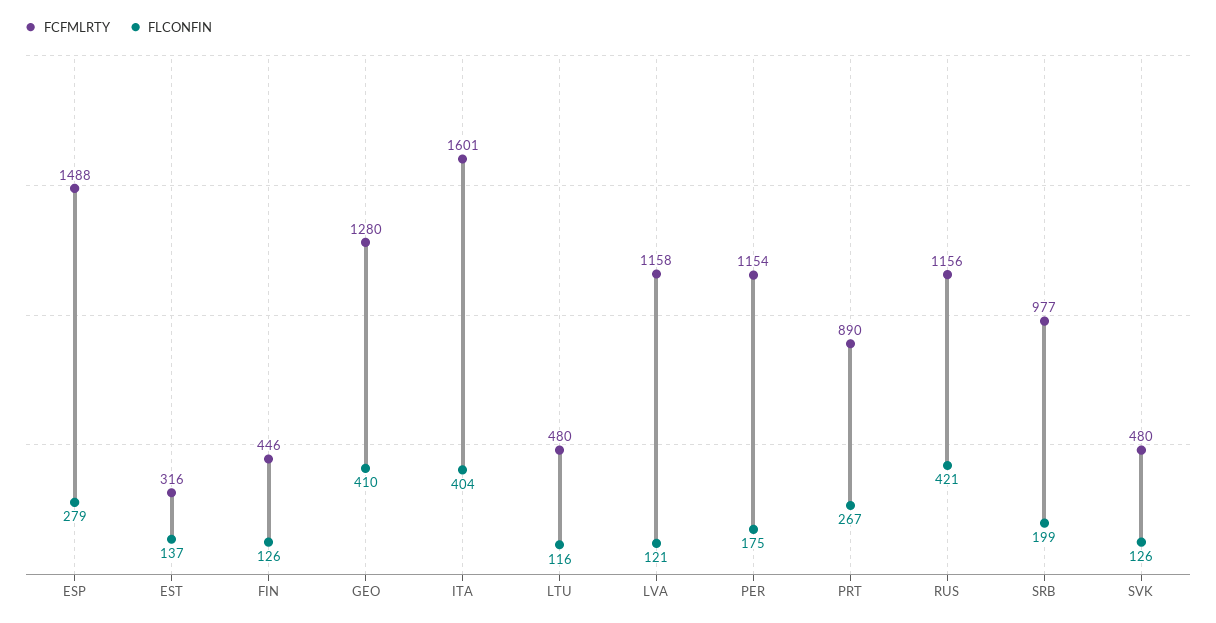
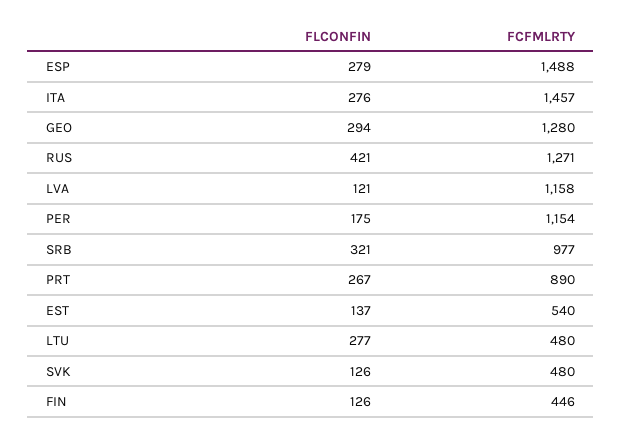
  {
    "FCFMLRTY": {
      "ESP": 1488,
-     "EST": 316,
+     "EST": 540,
      "FIN": 446,
      "GEO": 1280,
-     "ITA": 1601,
+     "ITA": 1457,
      "LTU": 480,
      "LVA": 1158,
      "PER": 1154,
      "PRT": 890,
-     "RUS": 1156,
+     "RUS": 1271,
      "SRB": 977,
      "SVK": 480
    },
    "FLCONFIN": {
      "ESP": 279,
      "EST": 137,
      "FIN": 126,
-     "GEO": 410,
+     "GEO": 294,
-     "ITA": 404,
+     "ITA": 276,
-     "LTU": 116,
+     "LTU": 277,
      "LVA": 121,
      "PER": 175,
      "PRT": 267,
      "RUS": 421,
-     "SRB": 199,
+     "SRB": 321,
      "SVK": 126
    }
  }

